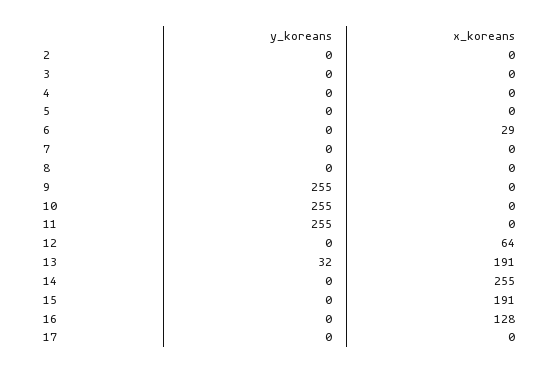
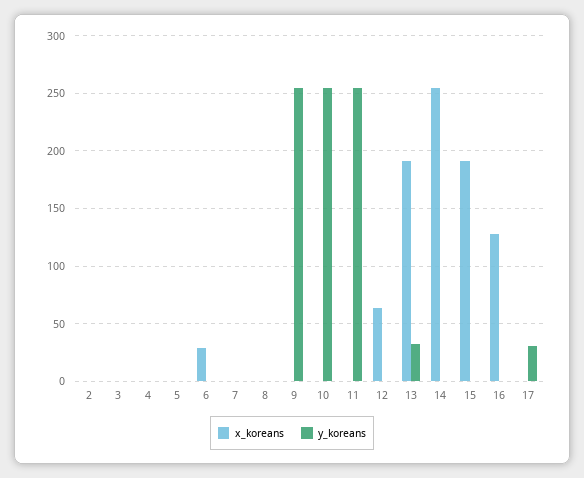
  {
    "y_koreans": {
      "2": 0,
      "3": 0,
      "4": 0,
      "5": 0,
      "6": 0,
      "7": 0,
      "8": 0,
      "9": 255,
      "10": 255,
      "11": 255,
      "12": 0,
      "13": 32,
      "14": 0,
      "15": 0,
      "16": 0,
-     "17": 0
+     "17": 30
    },
    "x_koreans": {
      "2": 0,
      "3": 0,
      "4": 0,
      "5": 0,
      "6": 29,
      "7": 0,
      "8": 0,
      "9": 0,
      "10": 0,
      "11": 0,
      "12": 64,
      "13": 191,
      "14": 255,
      "15": 191,
      "16": 128,
      "17": 0
    }
  }

